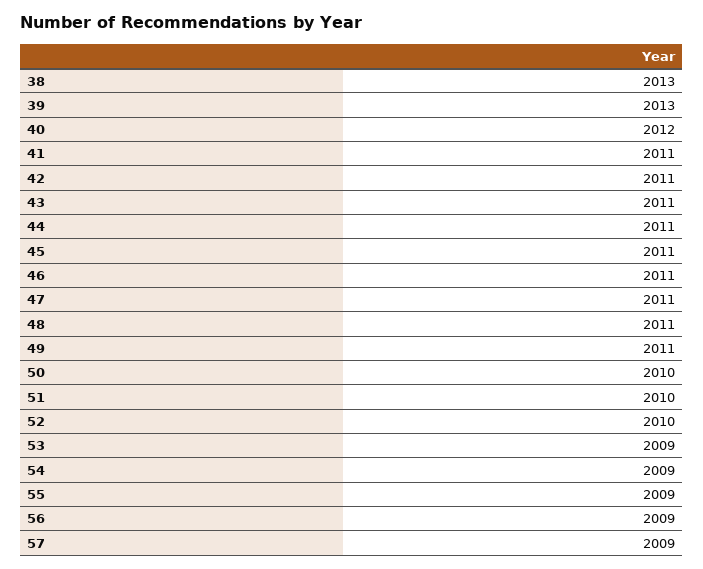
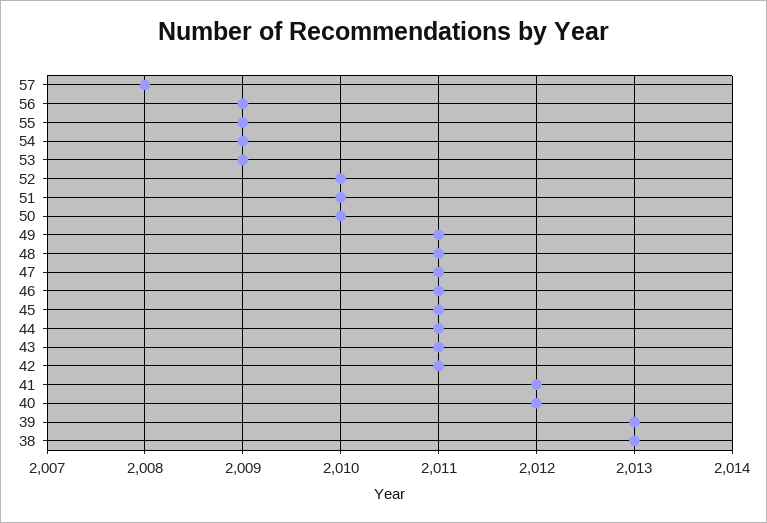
  {
    "38": 2013,
    "39": 2013,
    "40": 2012,
-   "41": 2011,
+   "41": 2012,
    "42": 2011,
    "43": 2011,
    "44": 2011,
    "45": 2011,
    "46": 2011,
    "47": 2011,
    "48": 2011,
    "49": 2011,
    "50": 2010,
    "51": 2010,
    "52": 2010,
    "53": 2009,
    "54": 2009,
    "55": 2009,
    "56": 2009,
-   "57": 2009
+   "57": 2008
  }

